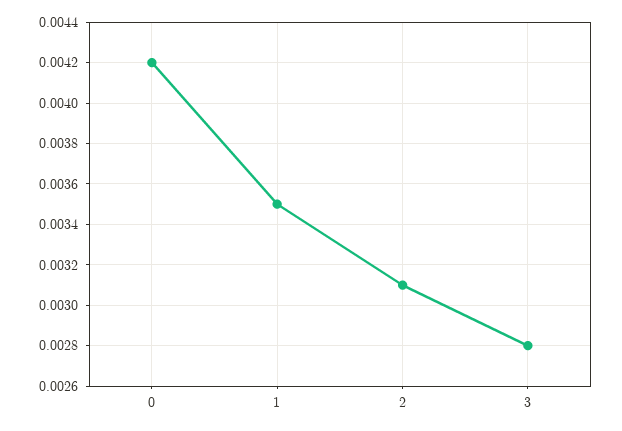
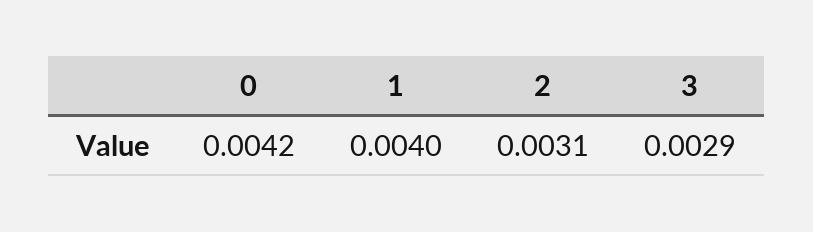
  {
    "0": 0.0042,
-   "1": 0.0035,
+   "1": 0.004,
    "2": 0.0031,
-   "3": 0.0028
+   "3": 0.0029
  }

